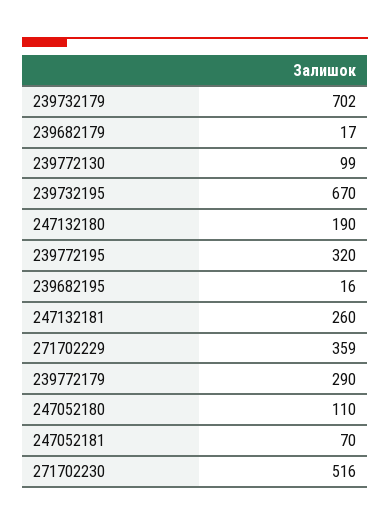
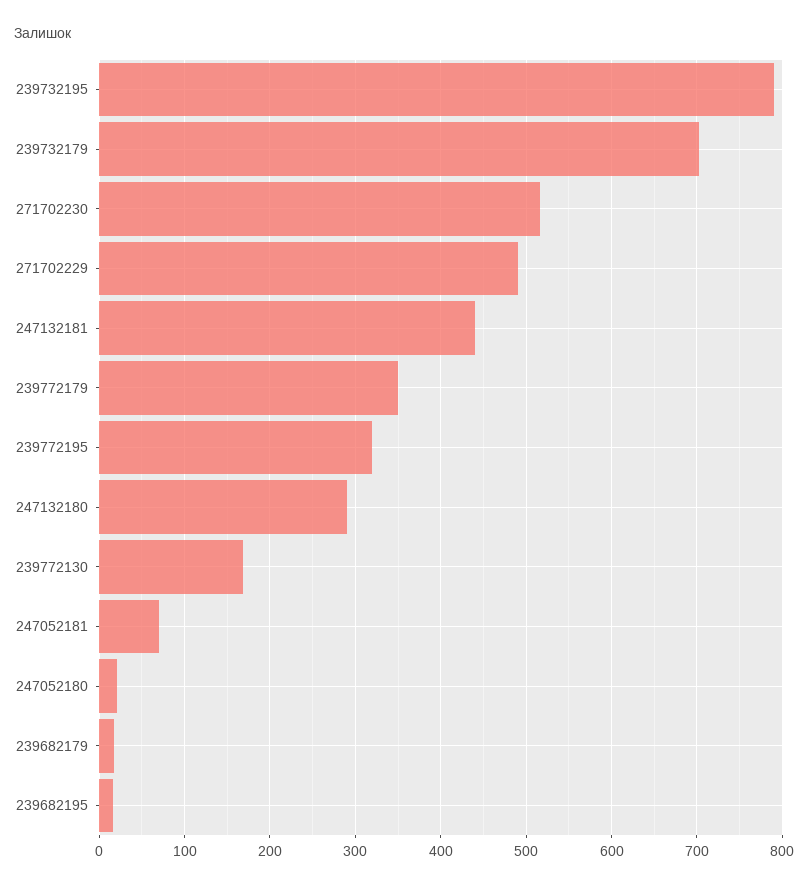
  {
    "239732179": 702,
    "239682179": 17,
-   "239772130": 99,
+   "239772130": 170,
-   "239732195": 670,
+   "239732195": 790,
-   "247132180": 190,
+   "247132180": 290,
    "239772195": 320,
    "239682195": 16,
-   "247132181": 260,
+   "247132181": 440,
-   "271702229": 359,
+   "271702229": 490,
-   "239772179": 290,
+   "239772179": 350,
-   "247052180": 110,
+   "247052180": 20,
    "247052181": 70,
    "271702230": 516
  }

